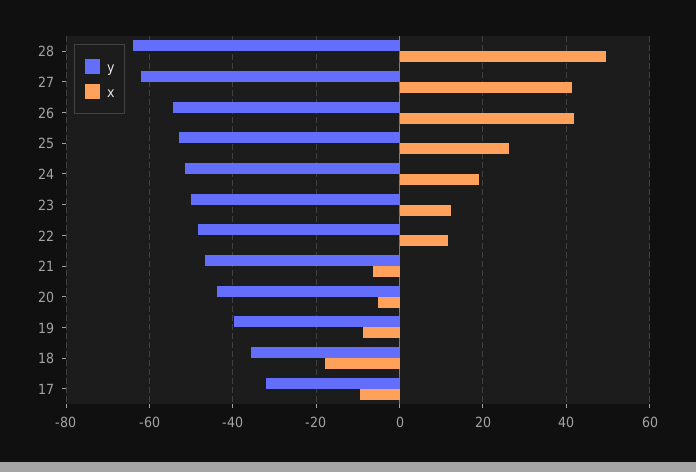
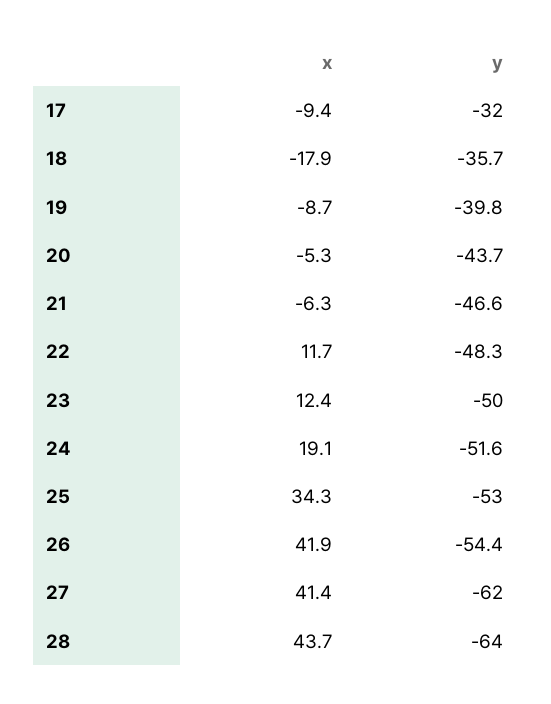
  {
    "y": {
      "28": -64,
      "27": -62,
      "26": -54.4,
      "25": -53,
      "24": -51.6,
      "23": -50,
      "22": -48.3,
      "21": -46.6,
      "20": -43.7,
      "19": -39.8,
      "18": -35.7,
      "17": -32
    },
    "x": {
-     "28": 50,
+     "28": 43.7,
      "27": 41.4,
      "26": 41.9,
-     "25": 26,
+     "25": 34.3,
      "24": 19.1,
      "23": 12.4,
      "22": 11.7,
      "21": -6.3,
      "20": -5.3,
      "19": -8.7,
      "18": -17.9,
      "17": -9.4
    }
  }

